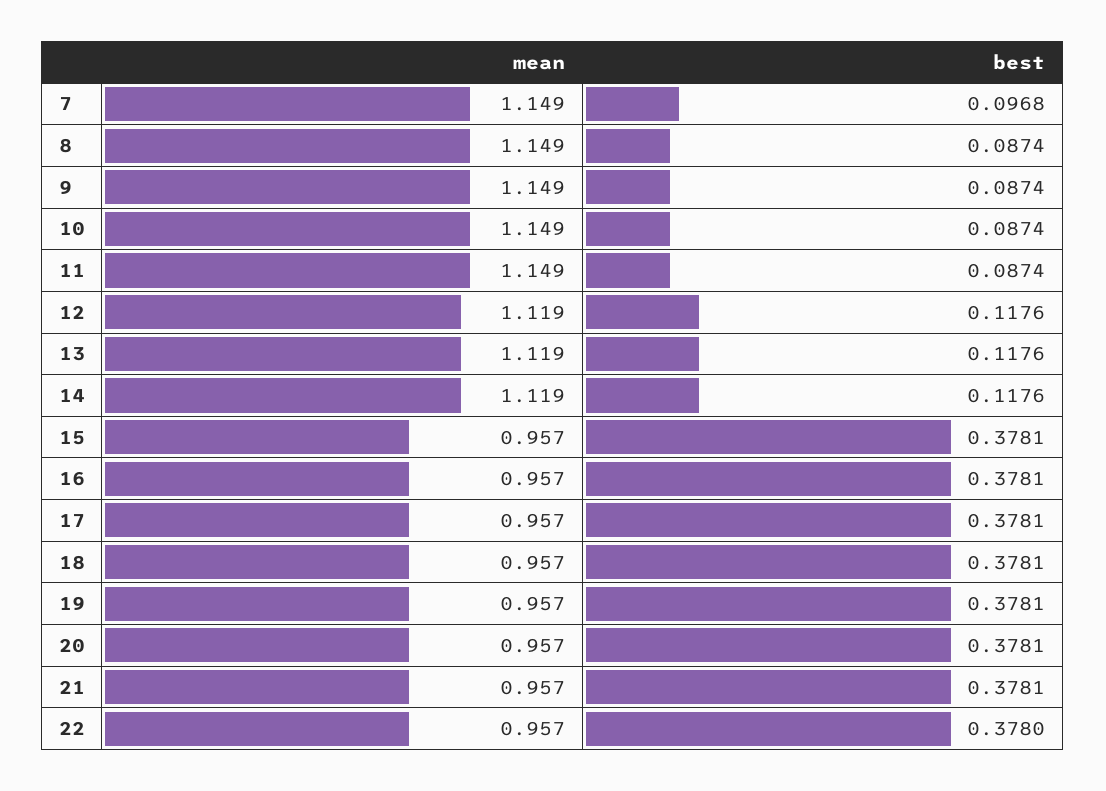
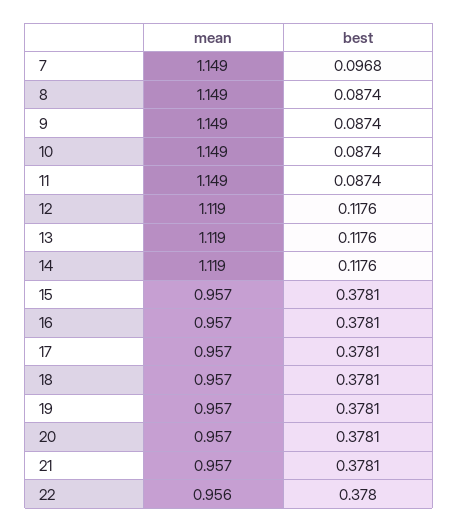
  {
    "mean": {
      "7": 1.149,
      "8": 1.149,
      "9": 1.149,
      "10": 1.149,
      "11": 1.149,
      "12": 1.119,
      "13": 1.119,
      "14": 1.119,
      "15": 0.957,
      "16": 0.957,
      "17": 0.957,
      "18": 0.957,
      "19": 0.957,
      "20": 0.957,
      "21": 0.957,
-     "22": 0.957
+     "22": 0.956
    },
    "best": {
      "7": 0.0968,
      "8": 0.0874,
      "9": 0.0874,
      "10": 0.0874,
      "11": 0.0874,
      "12": 0.1176,
      "13": 0.1176,
      "14": 0.1176,
      "15": 0.3781,
      "16": 0.3781,
      "17": 0.3781,
      "18": 0.3781,
      "19": 0.3781,
      "20": 0.3781,
      "21": 0.3781,
      "22": 0.378
    }
  }

